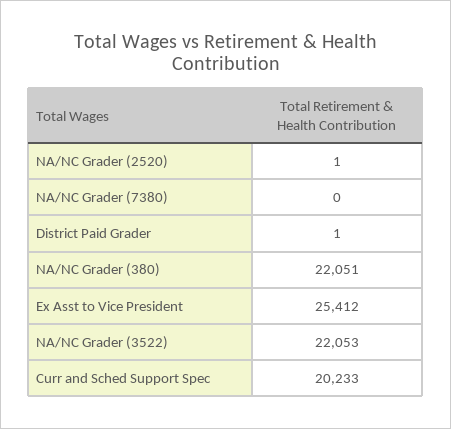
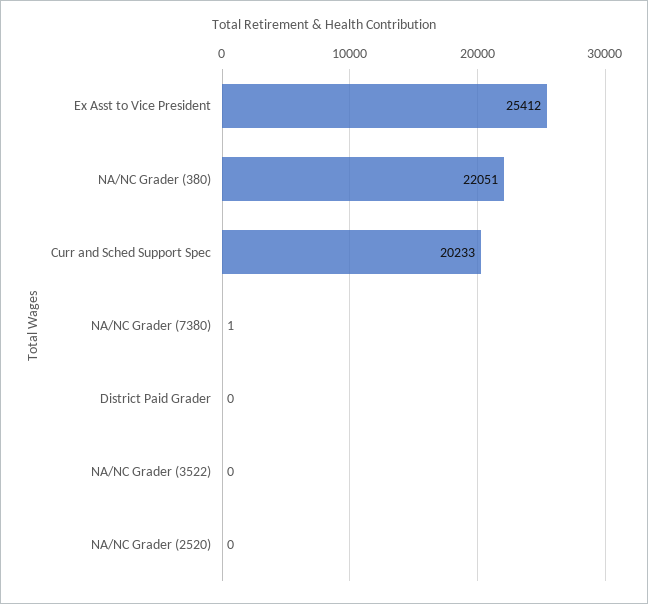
  {
-   "NA/NC Grader (2520)": 1,
+   "NA/NC Grader (2520)": 0,
-   "NA/NC Grader (7380)": 0,
+   "NA/NC Grader (7380)": 1,
-   "District Paid Grader": 1,
+   "District Paid Grader": 0,
    "NA/NC Grader (380)": 22051,
    "Ex Asst to Vice President": 25412,
-   "NA/NC Grader (3522)": 22053,
+   "NA/NC Grader (3522)": 0,
    "Curr and Sched Support Spec": 20233
  }

